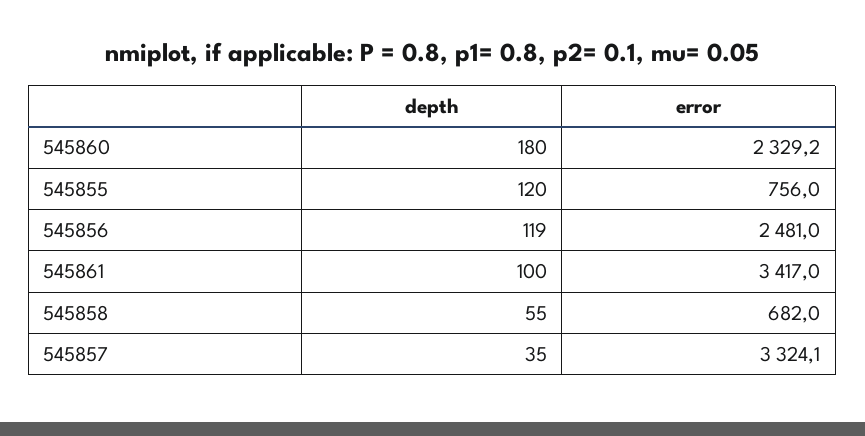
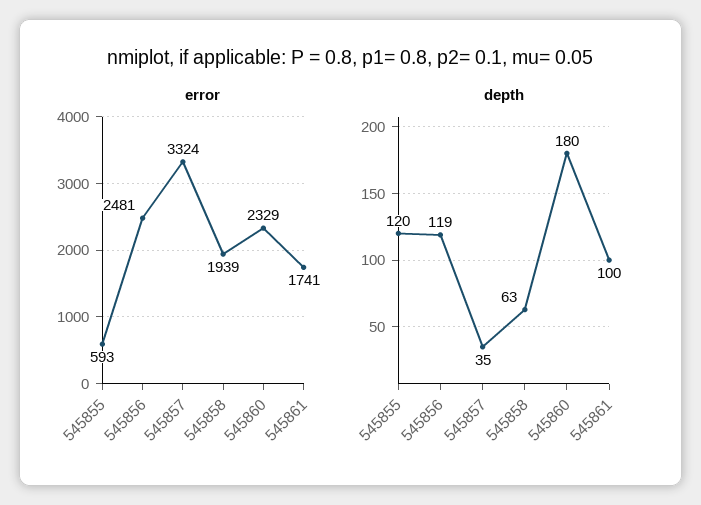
  {
    "depth": {
      "545860": 180,
      "545855": 120,
      "545856": 119,
      "545861": 100,
-     "545858": 55,
+     "545858": 63,
      "545857": 35
    },
    "error": {
      "545860": 2329.2,
-     "545855": 756,
+     "545855": 593,
      "545856": 2481,
-     "545861": 3417,
+     "545861": 1741,
-     "545858": 682,
+     "545858": 1939,
      "545857": 3324.1
    }
  }

